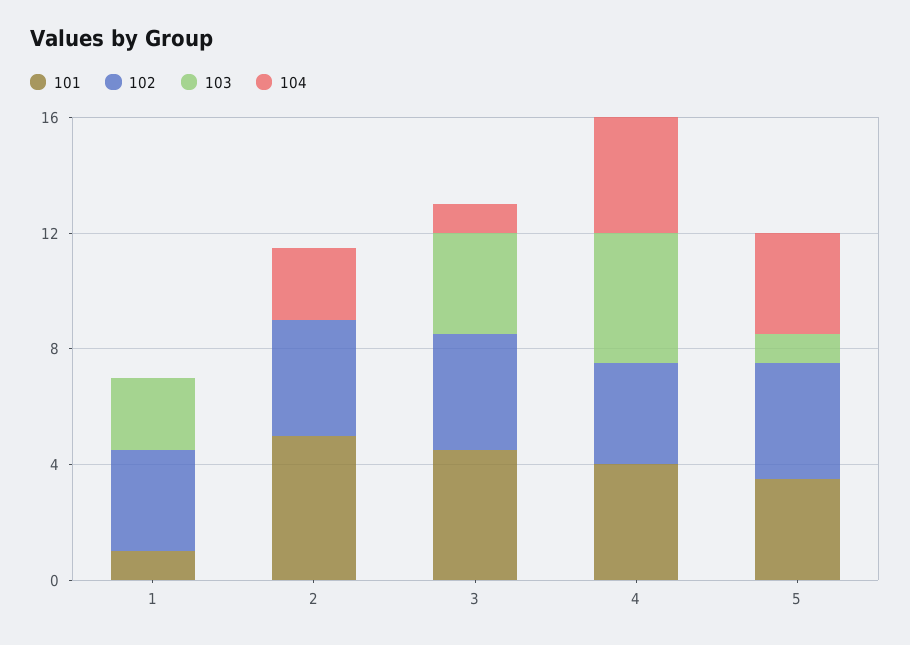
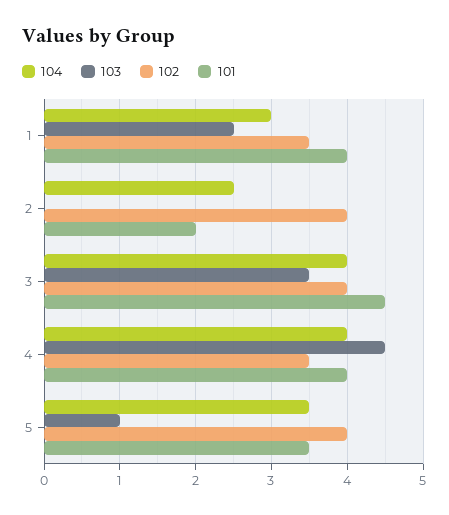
  {
    "101": {
-     "1": 1,
+     "1": 4,
-     "2": 5,
+     "2": 2,
      "3": 4.5,
      "4": 4,
      "5": 3.5
    },
    "102": {
      "1": 3.5,
      "2": 4,
      "3": 4,
      "4": 3.5,
      "5": 4
    },
    "103": {
      "1": 2.5,
      "2": 0,
      "3": 3.5,
      "4": 4.5,
      "5": 1
    },
    "104": {
-     "1": 0,
+     "1": 3,
      "2": 2.5,
-     "3": 1,
+     "3": 4,
      "4": 4,
      "5": 3.5
    }
  }

